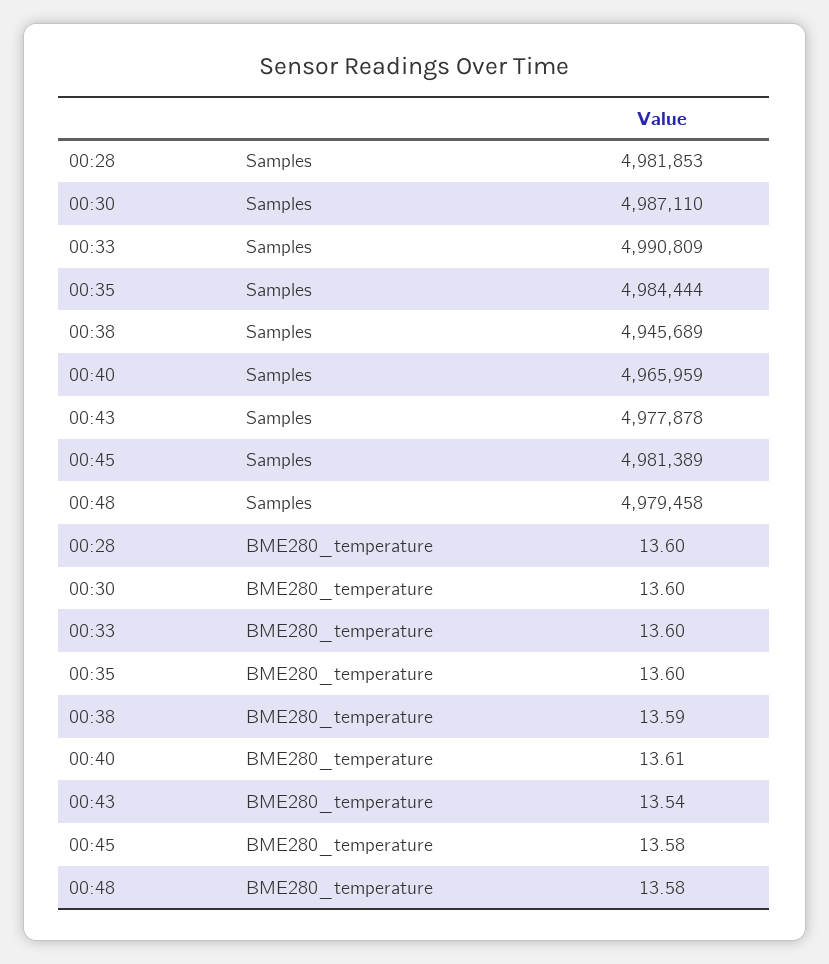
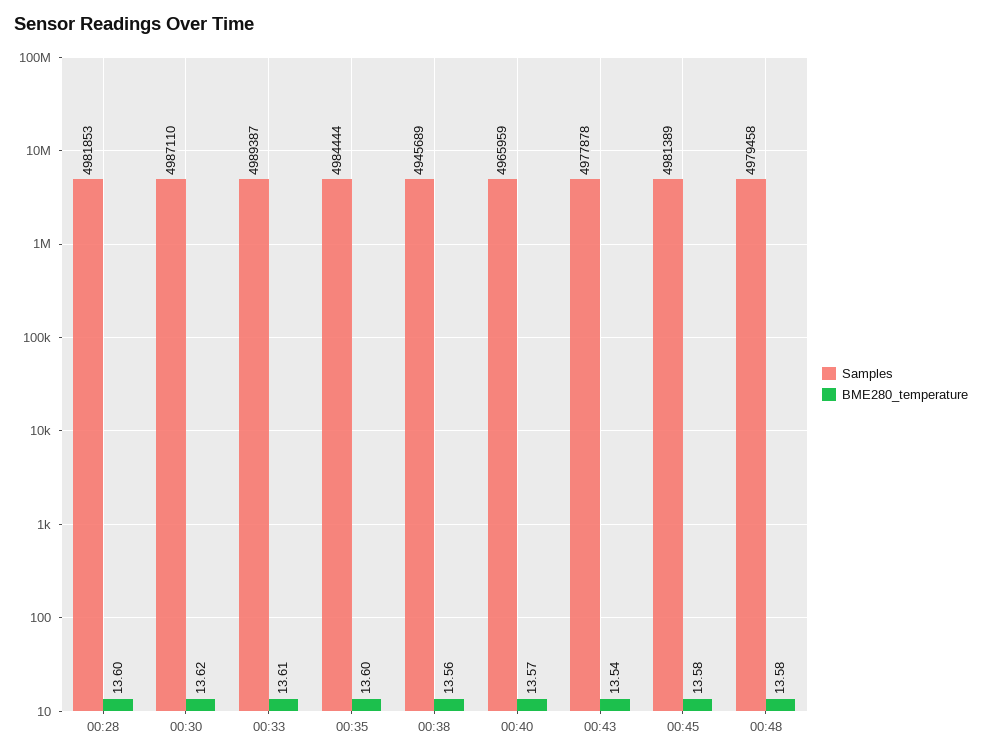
  {
    "Samples": {
      "00:28": 4981853,
      "00:30": 4987110,
-     "00:33": 4990809,
+     "00:33": 4989387,
      "00:35": 4984444,
      "00:38": 4945689,
      "00:40": 4965959,
      "00:43": 4977878,
      "00:45": 4981389,
      "00:48": 4979458
    },
    "BME280_temperature": {
      "00:28": 13.6,
-     "00:30": 13.6,
+     "00:30": 13.62,
-     "00:33": 13.6,
+     "00:33": 13.61,
      "00:35": 13.6,
-     "00:38": 13.59,
+     "00:38": 13.56,
-     "00:40": 13.61,
+     "00:40": 13.57,
      "00:43": 13.54,
      "00:45": 13.58,
      "00:48": 13.58
    }
  }

